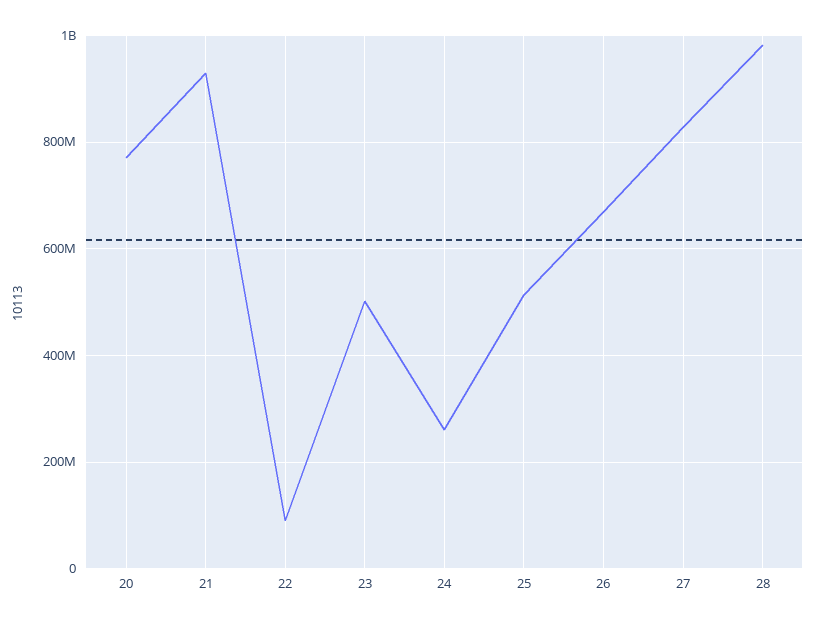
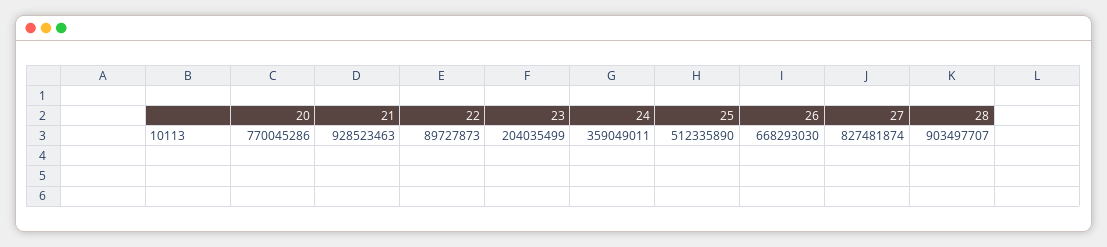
  {
    "20": 770045286,
    "21": 928523463,
    "22": 89727873,
-   "23": 500000000,
+   "23": 204035499,
-   "24": 260000000,
+   "24": 359049011,
    "25": 512335890,
    "26": 668293030,
    "27": 827481874,
-   "28": 980000000
+   "28": 903497707
  }

